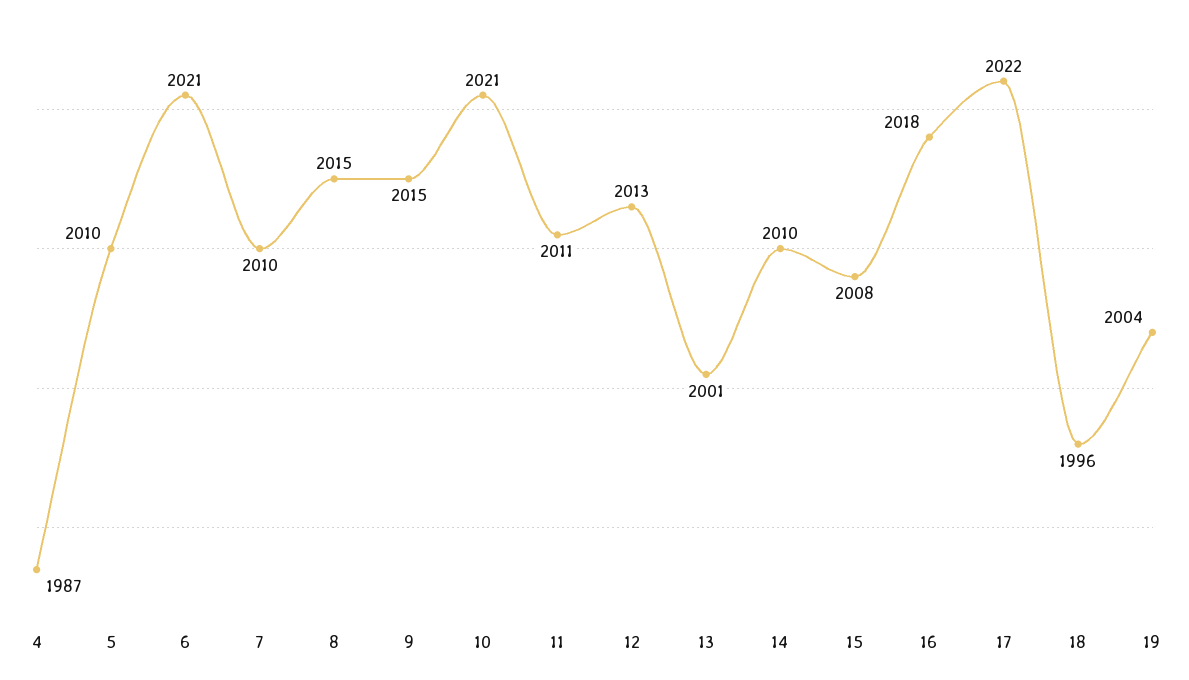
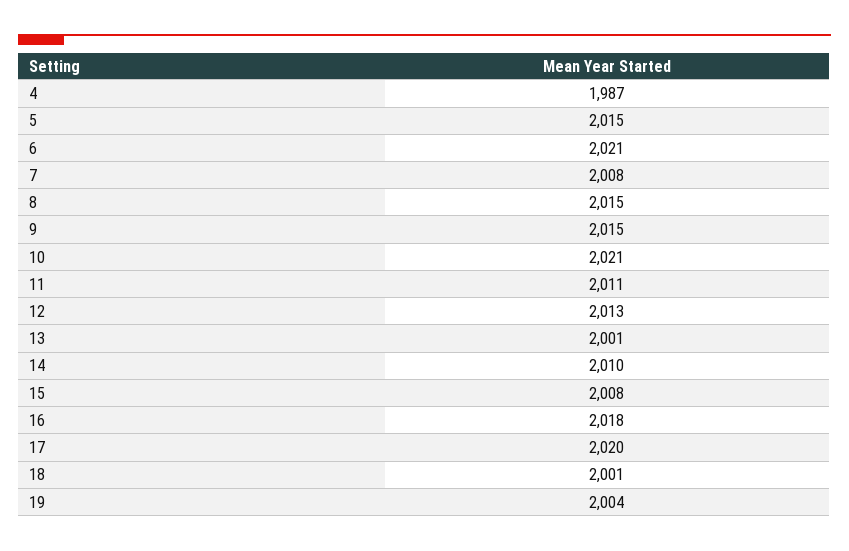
  {
    "4": 1987,
-   "5": 2010,
+   "5": 2015,
    "6": 2021,
-   "7": 2010,
+   "7": 2008,
    "8": 2015,
    "9": 2015,
    "10": 2021,
    "11": 2011,
    "12": 2013,
    "13": 2001,
    "14": 2010,
    "15": 2008,
    "16": 2018,
-   "17": 2022,
+   "17": 2020,
-   "18": 1996,
+   "18": 2001,
    "19": 2004
  }

